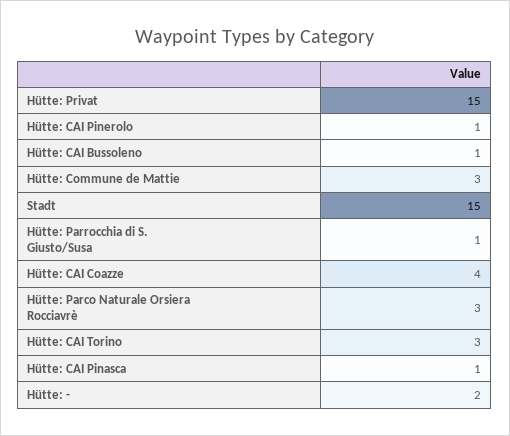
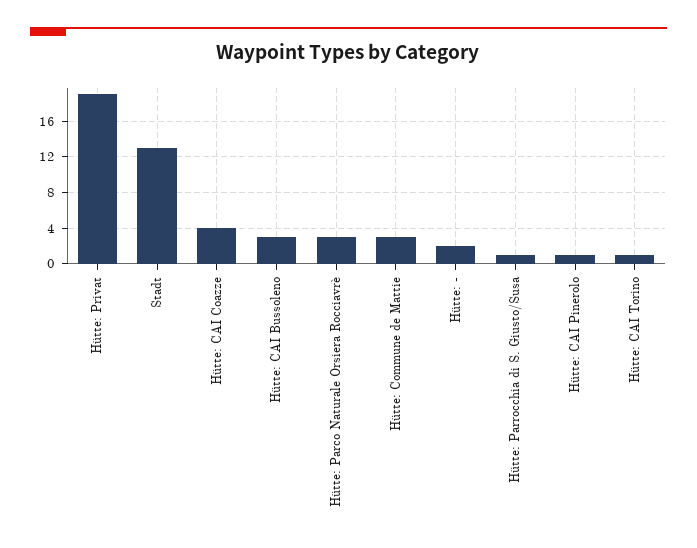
  {
-   "Hütte: Privat": 15,
+   "Hütte: Privat": 19,
    "Hütte: CAI Pinerolo": 1,
-   "Hütte: CAI Bussoleno": 1,
+   "Hütte: CAI Bussoleno": 3,
    "Hütte: Commune de Mattie": 3,
-   "Stadt": 15,
+   "Stadt": 13,
    "Hütte: Parrocchia di S. Giusto/Susa": 1,
    "Hütte: CAI Coazze": 4,
    "Hütte: Parco Naturale Orsiera Rocciavrè": 3,
-   "Hütte: CAI Torino": 3,
+   "Hütte: CAI Torino": 1,
-   "Hütte: CAI Pinasca": 1,
    "Hütte: -": 2
  }

